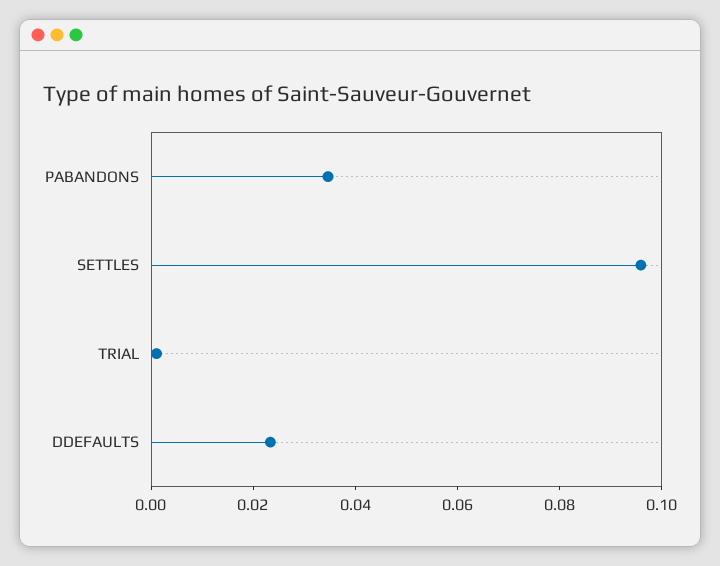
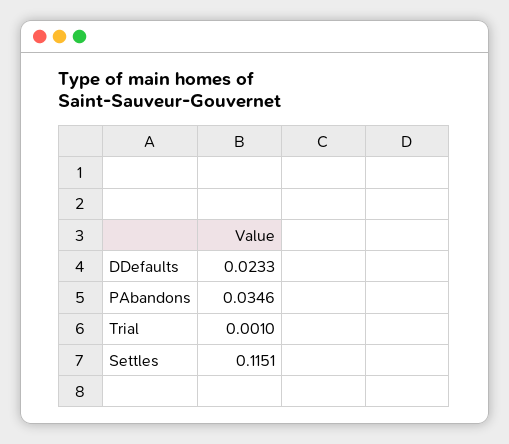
  {
    "PABANDONS": 0.0346,
-   "SETTLES": 0.095,
+   "SETTLES": 0.1151,
    "TRIAL": 0.001,
    "DDEFAULTS": 0.0233
  }

